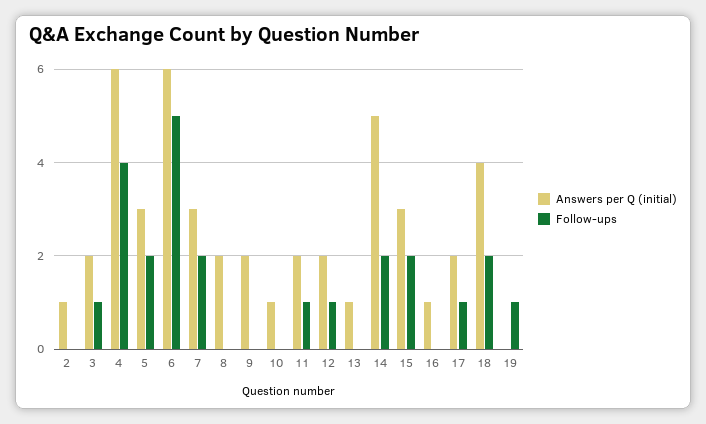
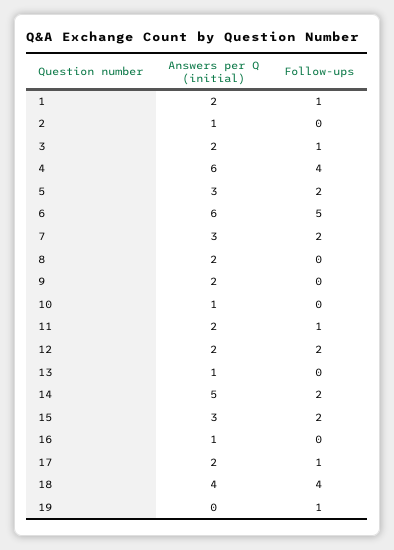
  {
    "Answers per Q (initial)": {
      "2": 1,
      "3": 2,
      "4": 6,
      "5": 3,
      "6": 6,
      "7": 3,
      "8": 2,
      "9": 2,
      "10": 1,
      "11": 2,
      "12": 2,
      "13": 1,
      "14": 5,
      "15": 3,
      "16": 1,
      "17": 2,
      "18": 4,
-     "19": 0
+     "19": 0,
+     "1": 2
    },
    "Follow-ups": {
      "2": 0,
      "3": 1,
      "4": 4,
      "5": 2,
      "6": 5,
      "7": 2,
      "8": 0,
      "9": 0,
      "10": 0,
      "11": 1,
-     "12": 1,
+     "12": 2,
      "13": 0,
      "14": 2,
      "15": 2,
      "16": 0,
      "17": 1,
-     "18": 2,
+     "18": 4,
-     "19": 1
+     "19": 1,
+     "1": 1
    }
  }

